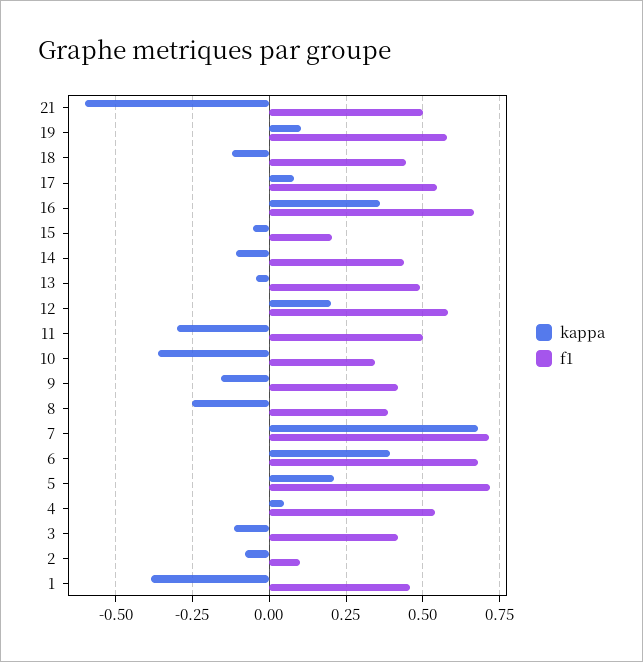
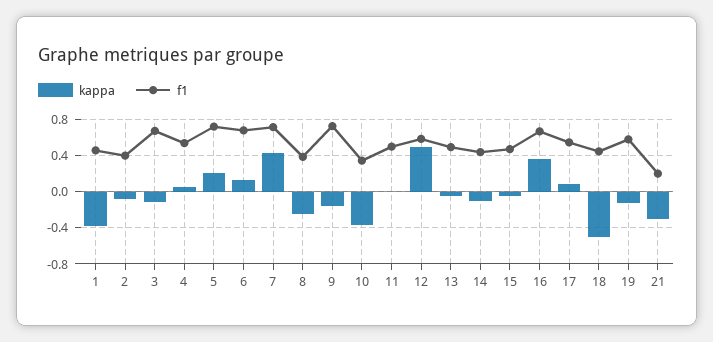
  {
    "kappa": {
-     "21": -0.6,
+     "21": -0.3,
-     "19": 0.1,
+     "19": -0.1,
-     "18": -0.125,
+     "18": -0.5,
      "17": 0.075,
      "16": 0.35,
      "15": -0.05,
      "14": -0.1,
      "13": -0.05,
-     "12": 0.2,
+     "12": 0.5,
-     "11": -0.3,
+     "11": 0,
      "10": -0.375,
      "9": -0.15,
      "8": -0.25,
-     "7": 0.675,
+     "7": 0.4,
-     "6": 0.4,
+     "6": 0.1,
      "5": 0.2,
      "4": 0.05,
      "3": -0.125,
      "2": -0.075,
      "1": -0.375
    },
    "f1": {
-     "21": 0.5,
+     "21": 0.2,
      "19": 0.575,
      "18": 0.45,
      "17": 0.55,
      "16": 0.675,
-     "15": 0.2,
+     "15": 0.5,
      "14": 0.45,
      "13": 0.5,
      "12": 0.575,
      "11": 0.5,
      "10": 0.35,
-     "9": 0.425,
+     "9": 0.7,
      "8": 0.375,
      "7": 0.725,
      "6": 0.675,
      "5": 0.725,
      "4": 0.55,
-     "3": 0.425,
+     "3": 0.7,
-     "2": 0.1,
+     "2": 0.4,
      "1": 0.45
    }
  }

